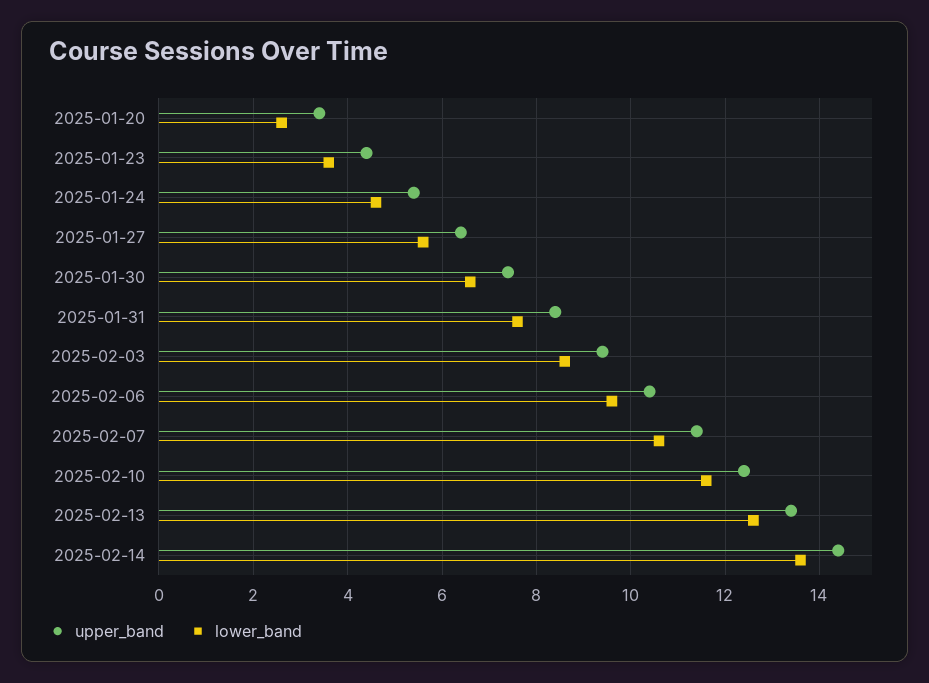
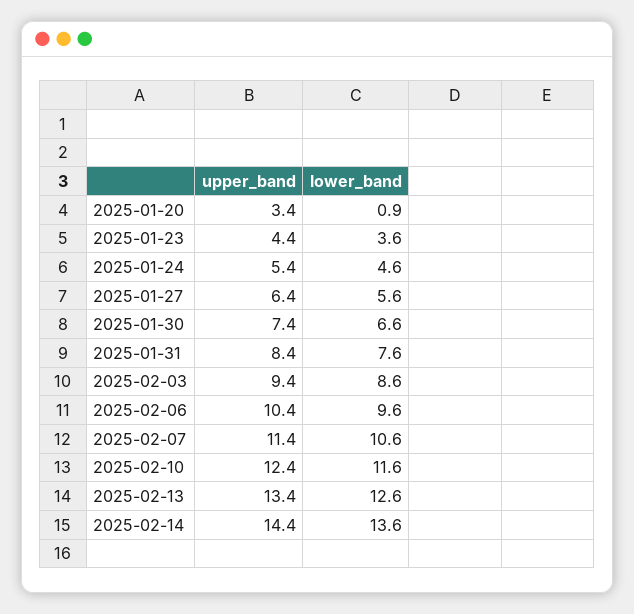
  {
    "upper_band": {
      "2025-01-20": 3.4,
      "2025-01-23": 4.4,
      "2025-01-24": 5.4,
      "2025-01-27": 6.4,
      "2025-01-30": 7.4,
      "2025-01-31": 8.4,
      "2025-02-03": 9.4,
      "2025-02-06": 10.4,
      "2025-02-07": 11.4,
      "2025-02-10": 12.4,
      "2025-02-13": 13.4,
      "2025-02-14": 14.4
    },
    "lower_band": {
-     "2025-01-20": 2.5,
+     "2025-01-20": 0.9,
      "2025-01-23": 3.6,
      "2025-01-24": 4.6,
      "2025-01-27": 5.6,
      "2025-01-30": 6.6,
      "2025-01-31": 7.6,
      "2025-02-03": 8.6,
      "2025-02-06": 9.6,
      "2025-02-07": 10.6,
      "2025-02-10": 11.6,
      "2025-02-13": 12.6,
      "2025-02-14": 13.6
    }
  }

